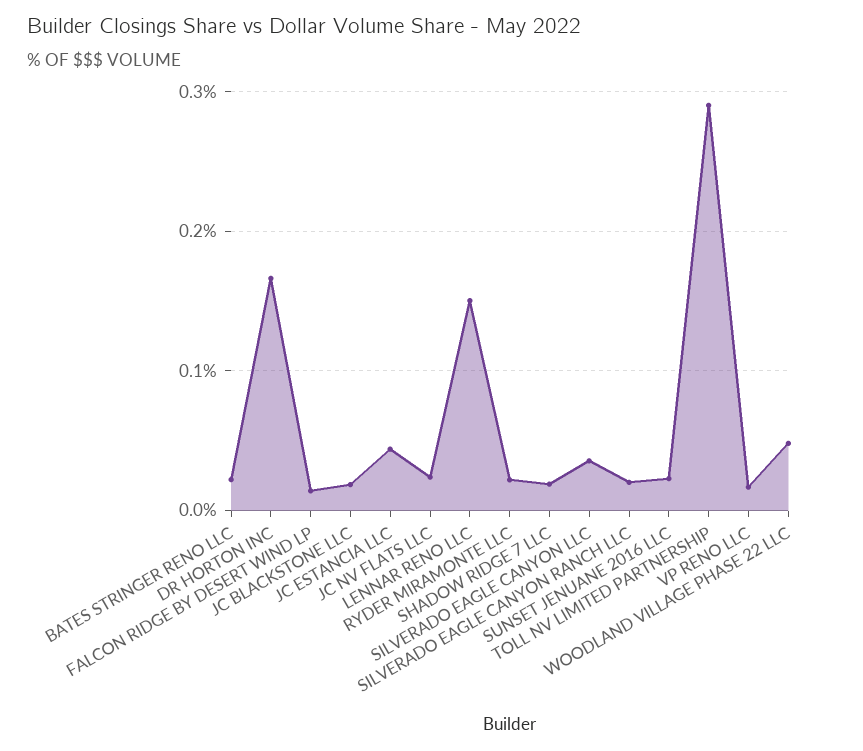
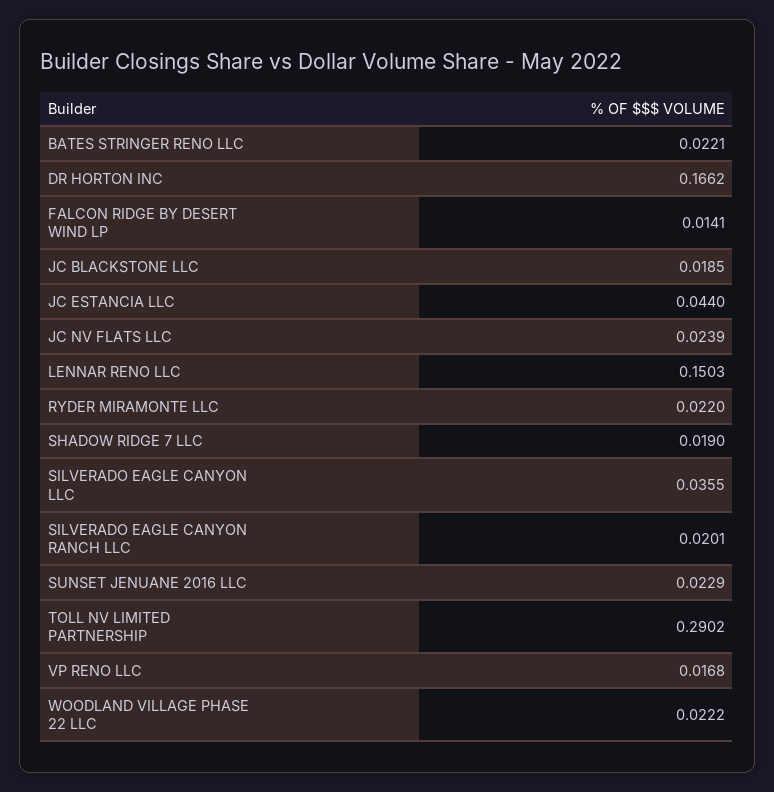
  {
    "BATES STRINGER RENO LLC": 0.0221,
    "DR HORTON INC": 0.1662,
    "FALCON RIDGE BY DESERT WIND LP": 0.0141,
    "JC BLACKSTONE LLC": 0.0185,
    "JC ESTANCIA LLC": 0.044,
    "JC NV FLATS LLC": 0.0239,
    "LENNAR RENO LLC": 0.1503,
    "RYDER MIRAMONTE LLC": 0.022,
    "SHADOW RIDGE 7 LLC": 0.019,
    "SILVERADO EAGLE CANYON LLC": 0.0355,
    "SILVERADO EAGLE CANYON RANCH LLC": 0.0201,
    "SUNSET JENUANE 2016 LLC": 0.0229,
    "TOLL NV LIMITED PARTNERSHIP": 0.2902,
    "VP RENO LLC": 0.0168,
-   "WOODLAND VILLAGE PHASE 22 LLC": 0.05
+   "WOODLAND VILLAGE PHASE 22 LLC": 0.0222
  }

